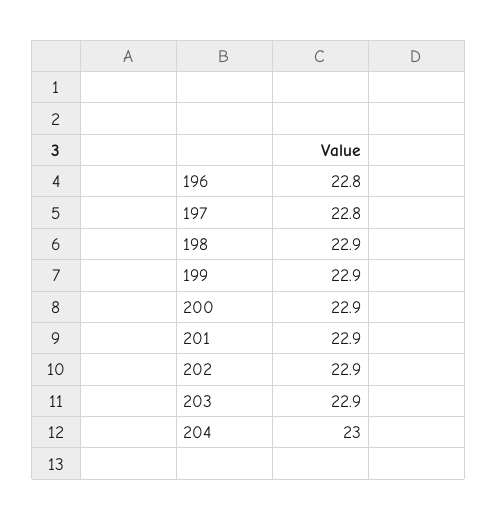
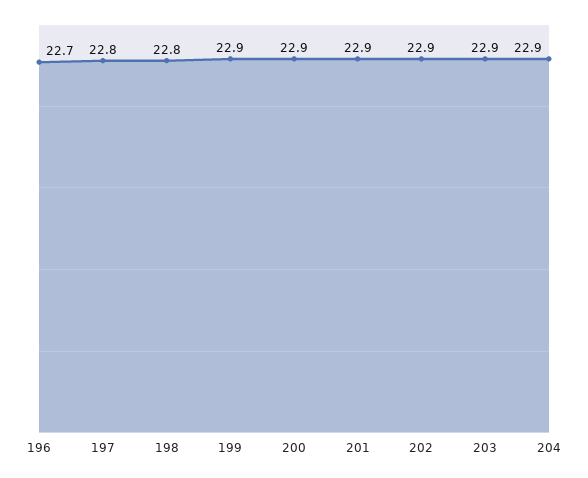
  {
-   "196": 22.8,
+   "196": 22.7,
    "197": 22.8,
-   "198": 22.9,
+   "198": 22.8,
    "199": 22.9,
    "200": 22.9,
    "201": 22.9,
    "202": 22.9,
    "203": 22.9,
-   "204": 23
+   "204": 22.9
  }

